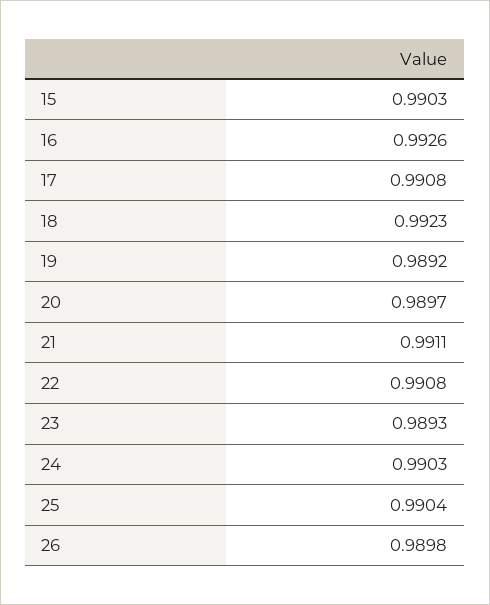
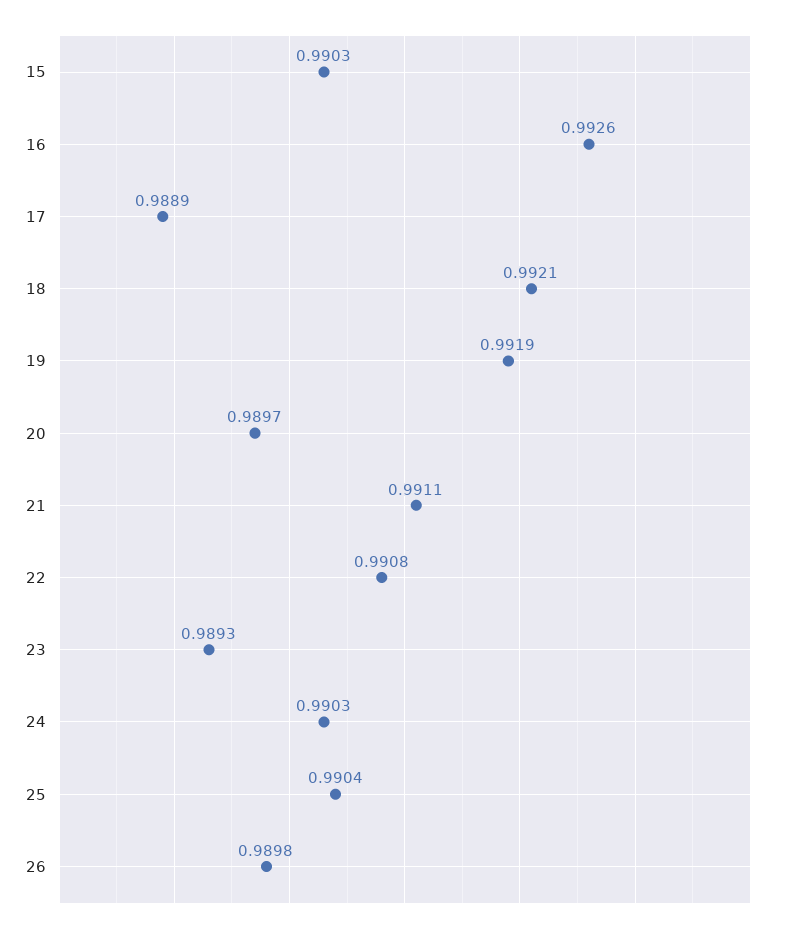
  {
    "15": 0.9903,
    "16": 0.9926,
-   "17": 0.9908,
+   "17": 0.9889,
-   "18": 0.9923,
+   "18": 0.9921,
-   "19": 0.9892,
+   "19": 0.9919,
    "20": 0.9897,
    "21": 0.9911,
    "22": 0.9908,
    "23": 0.9893,
    "24": 0.9903,
    "25": 0.9904,
    "26": 0.9898
  }

